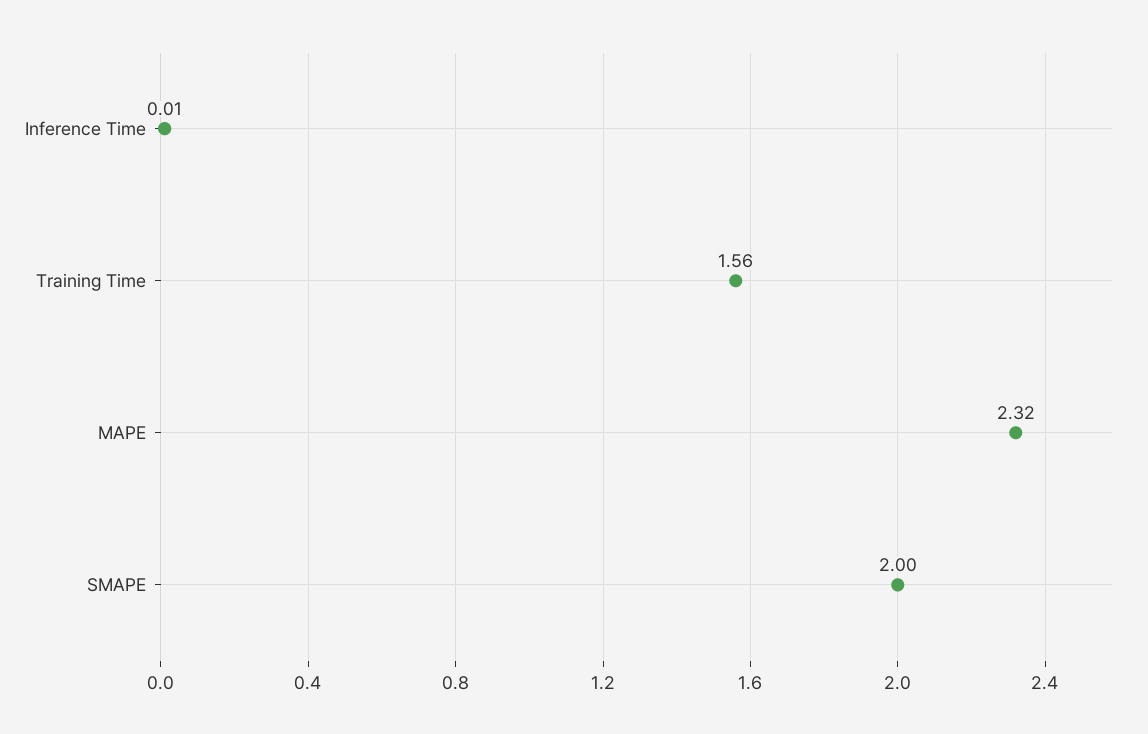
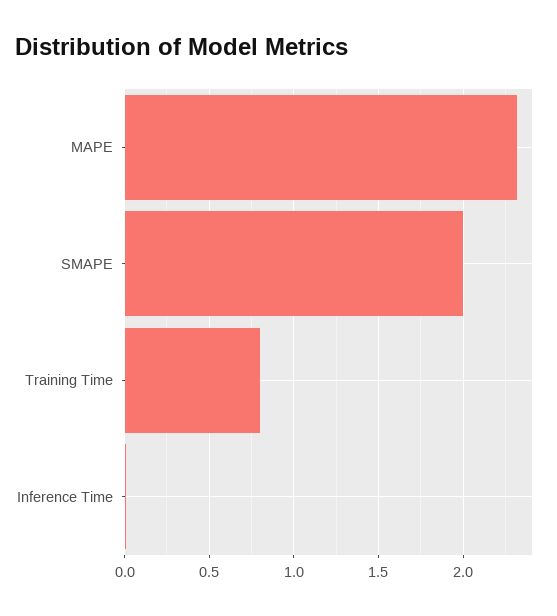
  {
    "Inference Time": 0.01,
-   "Training Time": 1.56,
+   "Training Time": 0.8,
    "MAPE": 2.32,
    "SMAPE": 2
  }

